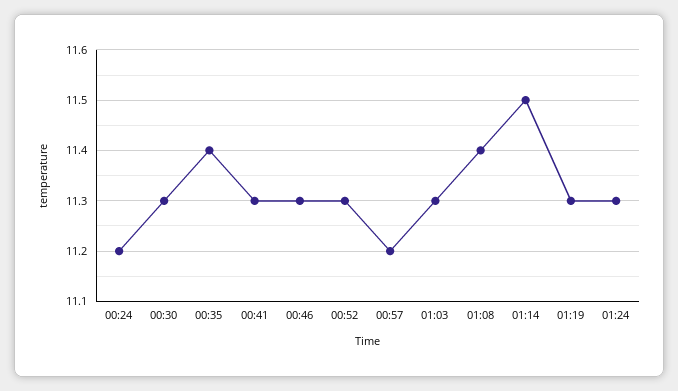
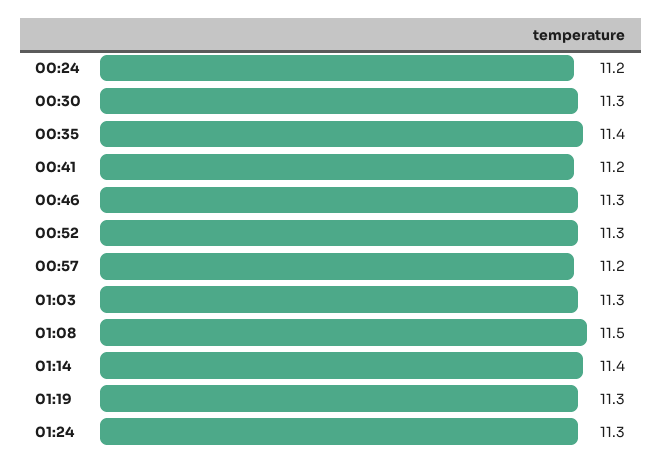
  {
    "00:24": 11.2,
    "00:30": 11.3,
    "00:35": 11.4,
-   "00:41": 11.3,
+   "00:41": 11.2,
    "00:46": 11.3,
    "00:52": 11.3,
    "00:57": 11.2,
    "01:03": 11.3,
-   "01:08": 11.4,
+   "01:08": 11.5,
-   "01:14": 11.5,
+   "01:14": 11.4,
    "01:19": 11.3,
    "01:24": 11.3
  }

